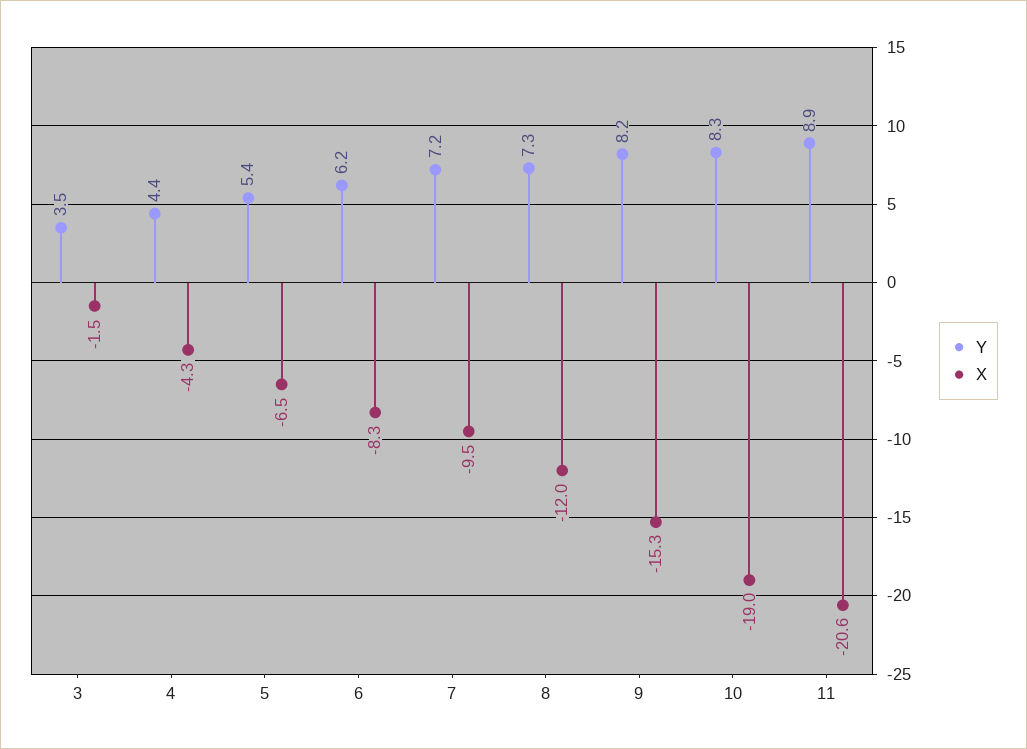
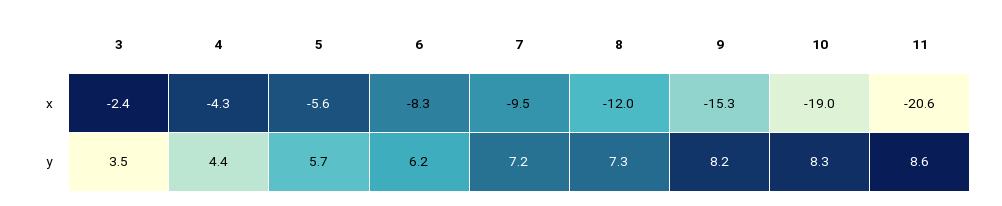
  {
    "Y": {
      "3": 3.5,
      "4": 4.4,
-     "5": 5.4,
+     "5": 5.7,
      "6": 6.2,
      "7": 7.2,
      "8": 7.3,
      "9": 8.2,
      "10": 8.3,
-     "11": 8.9
+     "11": 8.6
    },
    "X": {
-     "3": -1.5,
+     "3": -2.4,
      "4": -4.3,
-     "5": -6.5,
+     "5": -5.6,
      "6": -8.3,
      "7": -9.5,
      "8": -12,
      "9": -15.3,
      "10": -19,
      "11": -20.6
    }
  }

